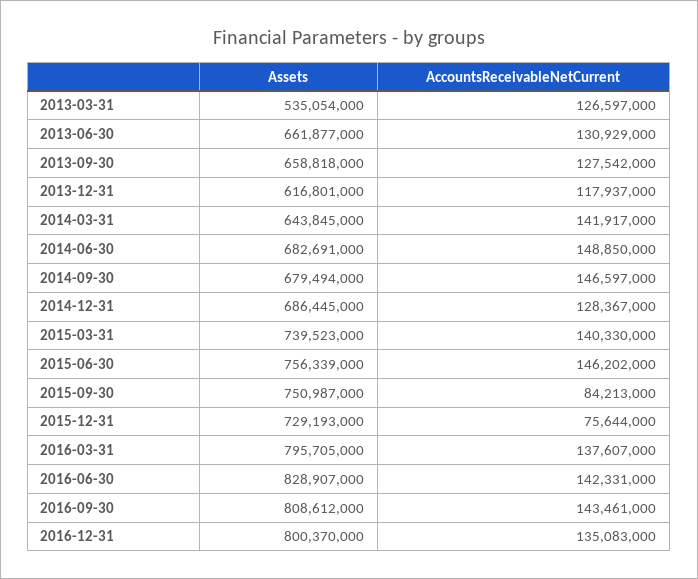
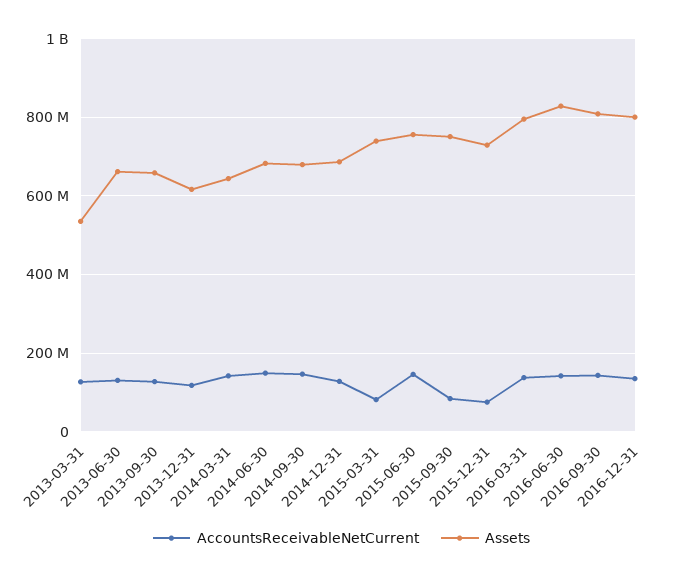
  {
    "Assets": {
      "2013-03-31": 535054000,
      "2013-06-30": 661877000,
      "2013-09-30": 658818000,
      "2013-12-31": 616801000,
      "2014-03-31": 643845000,
      "2014-06-30": 682691000,
      "2014-09-30": 679494000,
      "2014-12-31": 686445000,
      "2015-03-31": 739523000,
      "2015-06-30": 756339000,
      "2015-09-30": 750987000,
      "2015-12-31": 729193000,
      "2016-03-31": 795705000,
      "2016-06-30": 828907000,
      "2016-09-30": 808612000,
      "2016-12-31": 800370000
    },
    "AccountsReceivableNetCurrent": {
      "2013-03-31": 126597000,
      "2013-06-30": 130929000,
      "2013-09-30": 127542000,
      "2013-12-31": 117937000,
      "2014-03-31": 141917000,
      "2014-06-30": 148850000,
      "2014-09-30": 146597000,
      "2014-12-31": 128367000,
-     "2015-03-31": 140330000,
+     "2015-03-31": 80000000,
      "2015-06-30": 146202000,
      "2015-09-30": 84213000,
      "2015-12-31": 75644000,
      "2016-03-31": 137607000,
      "2016-06-30": 142331000,
      "2016-09-30": 143461000,
      "2016-12-31": 135083000
    }
  }

